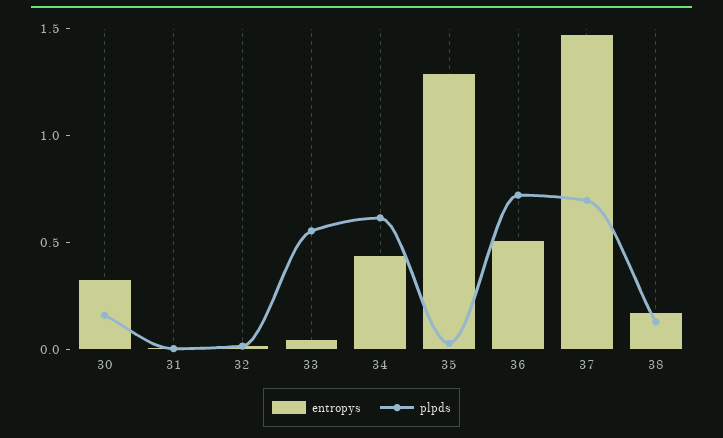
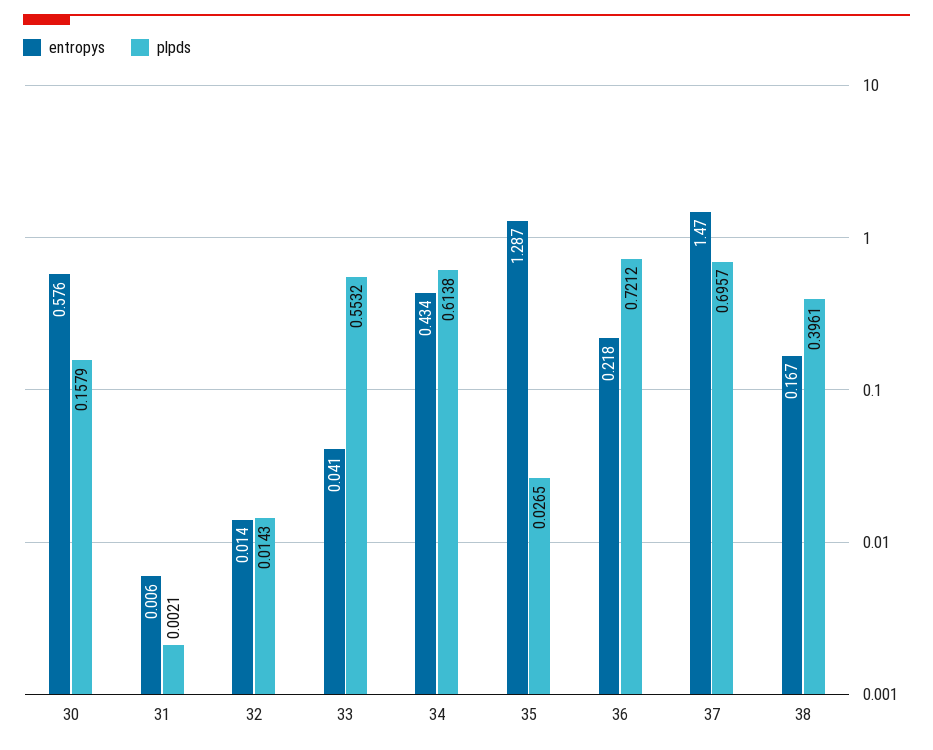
  {
    "entropys": {
-     "30": 0.3,
+     "30": 0.576,
      "31": 0.006,
      "32": 0.014,
      "33": 0.041,
      "34": 0.434,
      "35": 1.287,
-     "36": 0.5,
+     "36": 0.218,
      "37": 1.47,
      "38": 0.167
    },
    "plpds": {
      "30": 0.1579,
      "31": 0.0021,
      "32": 0.0143,
      "33": 0.5532,
      "34": 0.6138,
      "35": 0.0265,
      "36": 0.7212,
      "37": 0.6957,
-     "38": 0.1
+     "38": 0.3961
    }
  }

